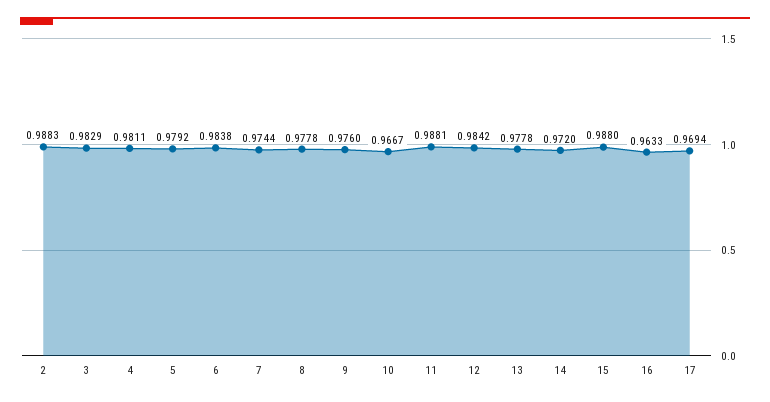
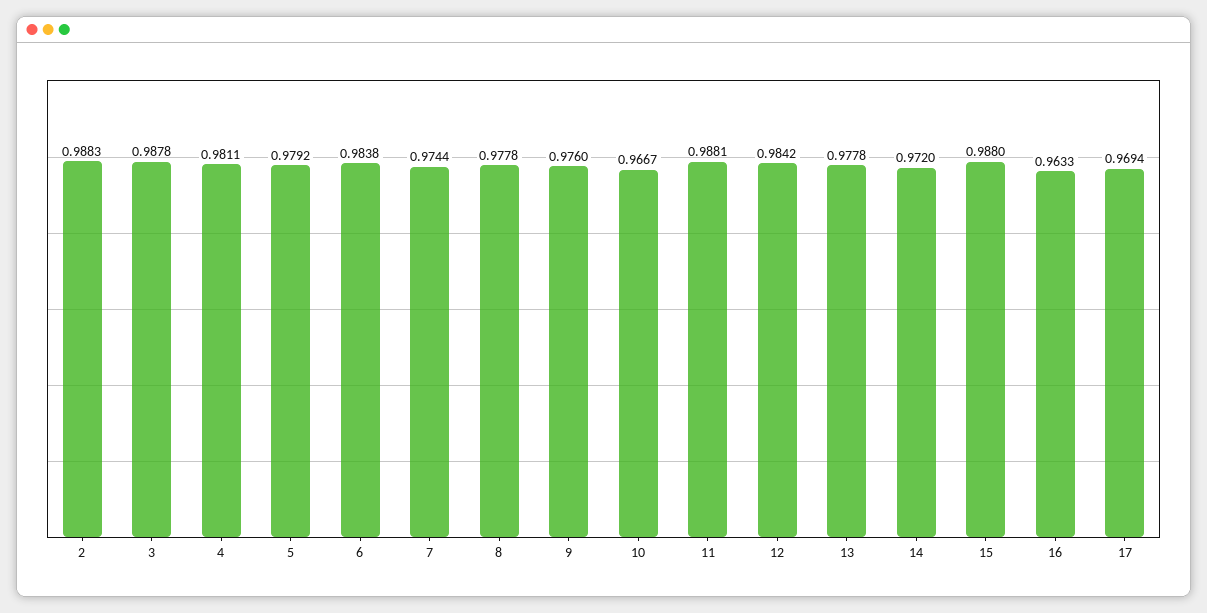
  {
    "2": 0.9883,
-   "3": 0.9829,
+   "3": 0.9878,
    "4": 0.9811,
    "5": 0.9792,
    "6": 0.9838,
    "7": 0.9744,
    "8": 0.9778,
    "9": 0.976,
    "10": 0.9667,
    "11": 0.9881,
    "12": 0.9842,
    "13": 0.9778,
    "14": 0.972,
    "15": 0.988,
    "16": 0.9633,
    "17": 0.9694
  }

